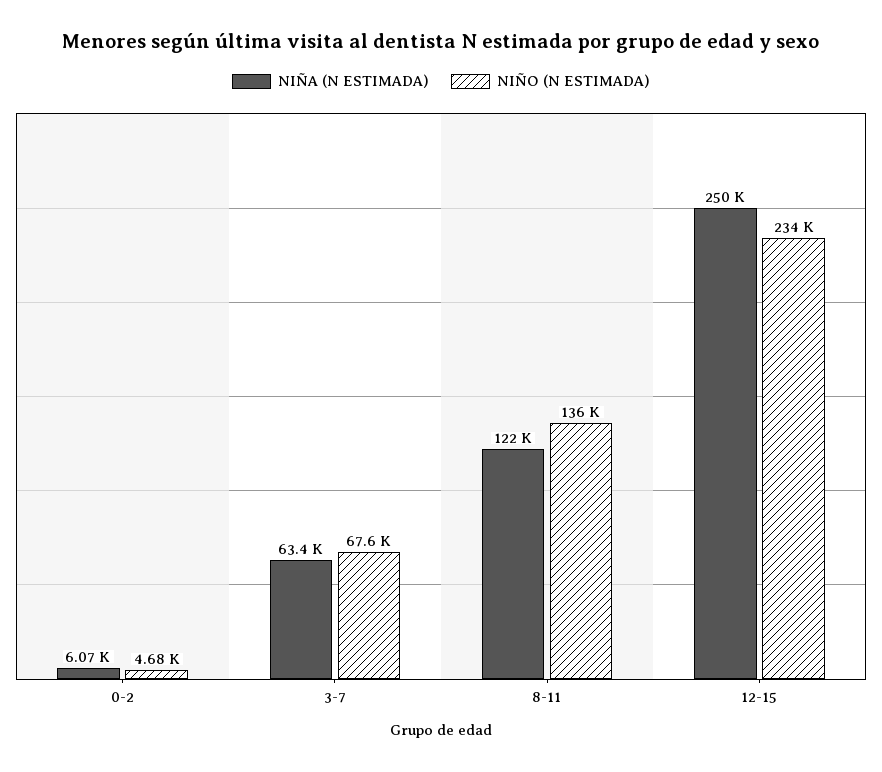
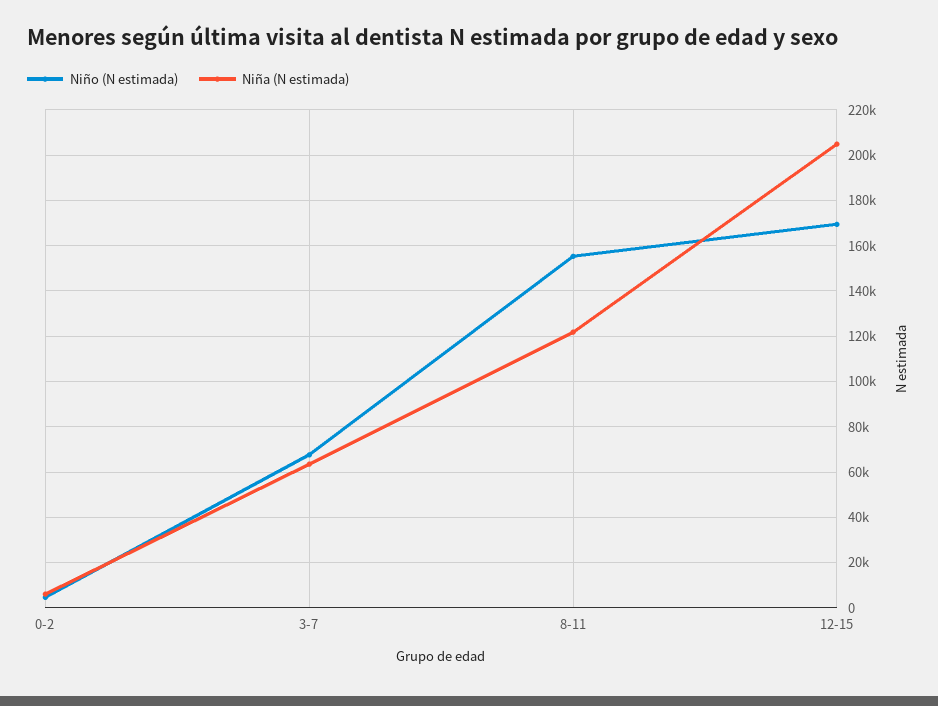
  {
    "NIÑA (N ESTIMADA)": {
      "0-2": 6070,
      "3-7": 63400,
      "8-11": 122000,
-     "12-15": 250000
+     "12-15": 205000
    },
    "NIÑO (N ESTIMADA)": {
      "0-2": 4680,
      "3-7": 67600,
-     "8-11": 136000,
+     "8-11": 155000,
-     "12-15": 234000
+     "12-15": 170000
    }
  }

